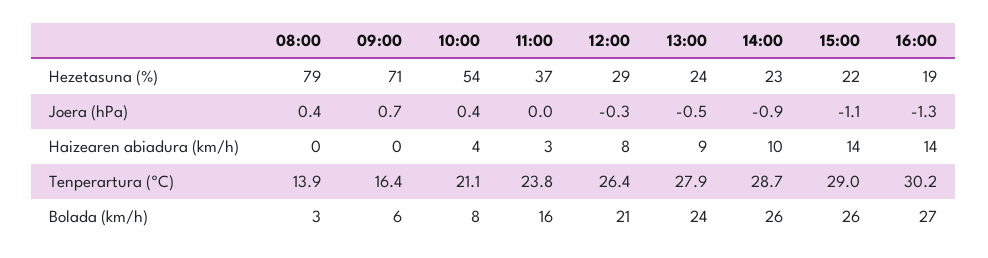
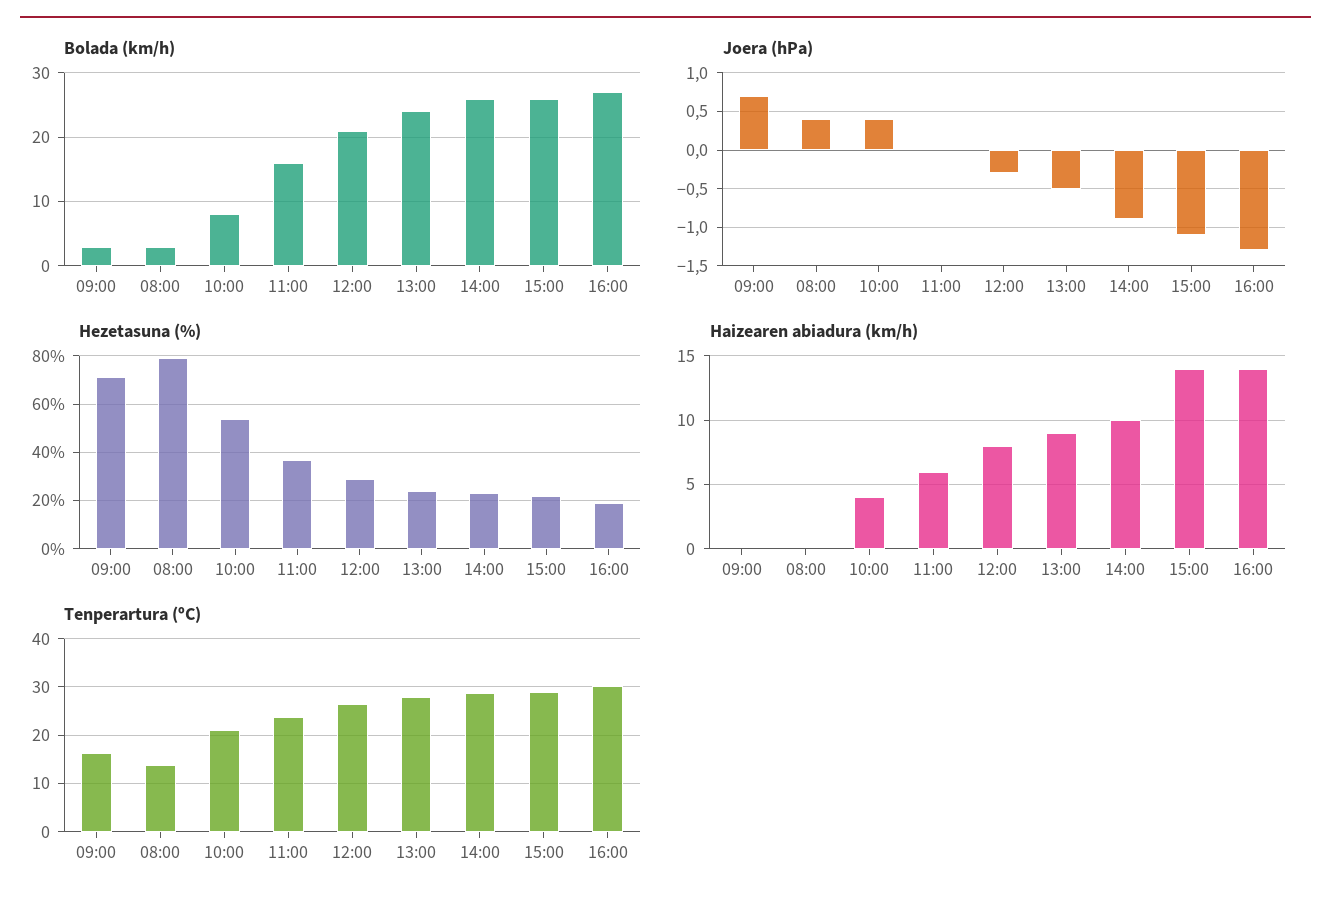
  {
    "Hezetasuna (%)": {
      "08:00": 79,
      "09:00": 71,
      "10:00": 54,
      "11:00": 37,
      "12:00": 29,
      "13:00": 24,
      "14:00": 23,
      "15:00": 22,
      "16:00": 19
    },
    "Joera (hPa)": {
      "08:00": 0.4,
      "09:00": 0.7,
      "10:00": 0.4,
      "11:00": 0,
      "12:00": -0.3,
      "13:00": -0.5,
      "14:00": -0.9,
      "15:00": -1.1,
      "16:00": -1.3
    },
    "Haizearen abiadura (km/h)": {
      "08:00": 0,
      "09:00": 0,
      "10:00": 4,
-     "11:00": 3,
+     "11:00": 6,
      "12:00": 8,
      "13:00": 9,
      "14:00": 10,
      "15:00": 14,
      "16:00": 14
    },
    "Tenperartura (ºC)": {
      "08:00": 13.9,
      "09:00": 16.4,
      "10:00": 21.1,
      "11:00": 23.8,
      "12:00": 26.4,
      "13:00": 27.9,
      "14:00": 28.7,
      "15:00": 29,
      "16:00": 30.2
    },
    "Bolada (km/h)": {
      "08:00": 3,
-     "09:00": 6,
+     "09:00": 3,
      "10:00": 8,
      "11:00": 16,
      "12:00": 21,
      "13:00": 24,
      "14:00": 26,
      "15:00": 26,
      "16:00": 27
    }
  }

